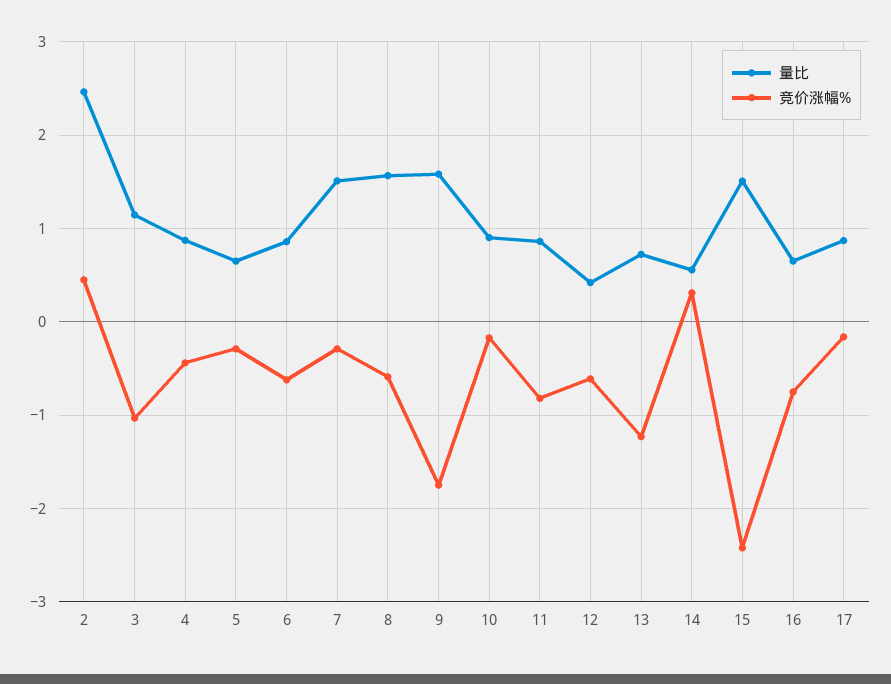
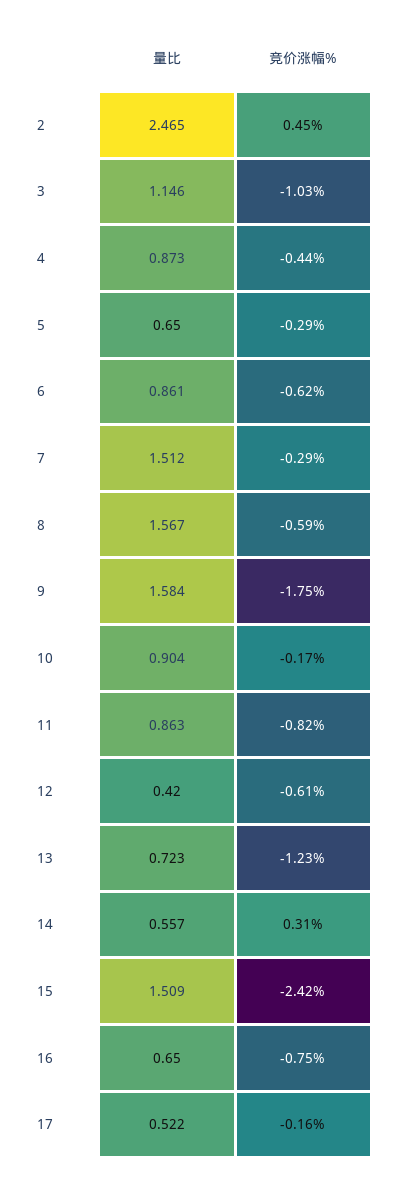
  {
    "量比": {
      "2": 2.465,
      "3": 1.146,
      "4": 0.873,
      "5": 0.65,
      "6": 0.861,
      "7": 1.512,
      "8": 1.567,
      "9": 1.584,
      "10": 0.904,
      "11": 0.863,
      "12": 0.42,
      "13": 0.723,
      "14": 0.557,
      "15": 1.509,
      "16": 0.65,
-     "17": 0.9
+     "17": 0.522
    },
    "竞价涨幅%": {
      "2": 0.45,
      "3": -1.03,
      "4": -0.44,
      "5": -0.29,
      "6": -0.62,
      "7": -0.29,
      "8": -0.59,
      "9": -1.75,
      "10": -0.17,
      "11": -0.82,
      "12": -0.61,
      "13": -1.23,
      "14": 0.31,
      "15": -2.42,
      "16": -0.75,
      "17": -0.16
    }
  }

